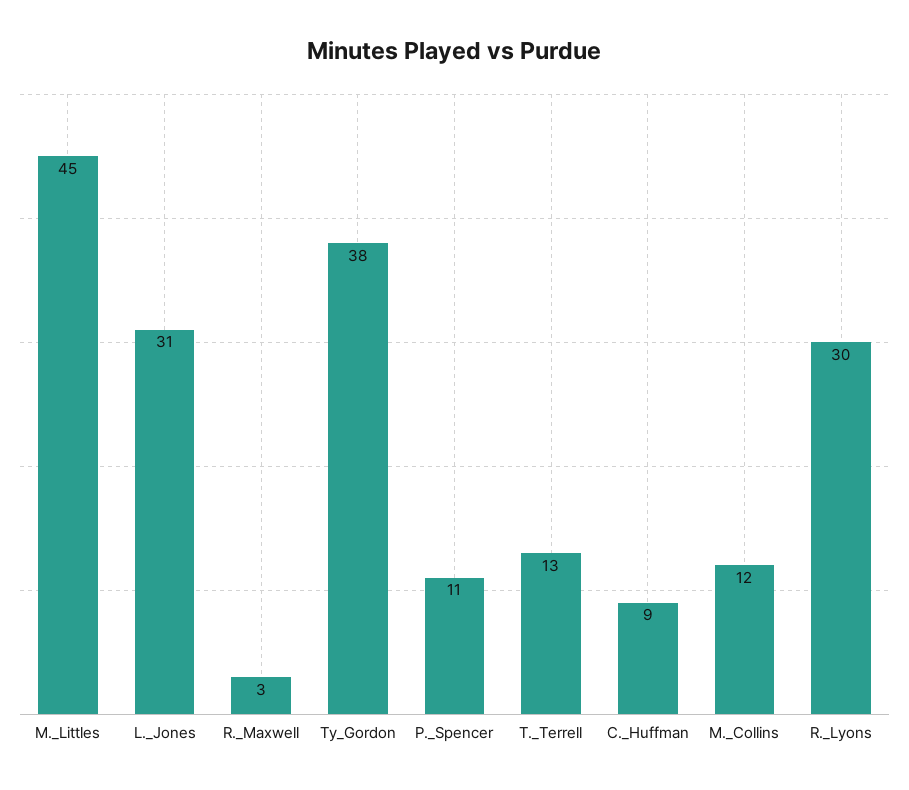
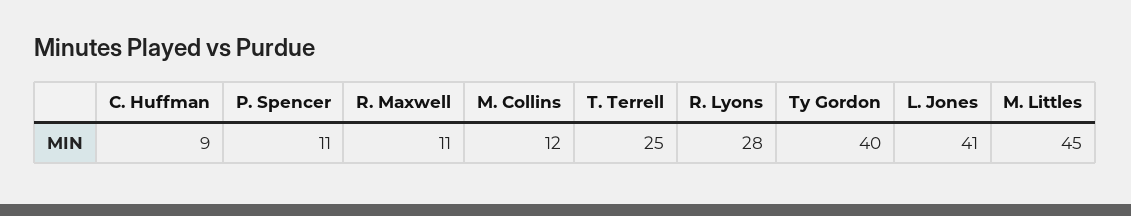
  {
    "M._Littles": 45,
-   "L._Jones": 31,
+   "L._Jones": 41,
-   "R._Maxwell": 3,
+   "R._Maxwell": 11,
-   "Ty_Gordon": 38,
+   "Ty_Gordon": 40,
    "P._Spencer": 11,
-   "T._Terrell": 13,
+   "T._Terrell": 25,
    "C._Huffman": 9,
    "M._Collins": 12,
-   "R._Lyons": 30
+   "R._Lyons": 28
  }

